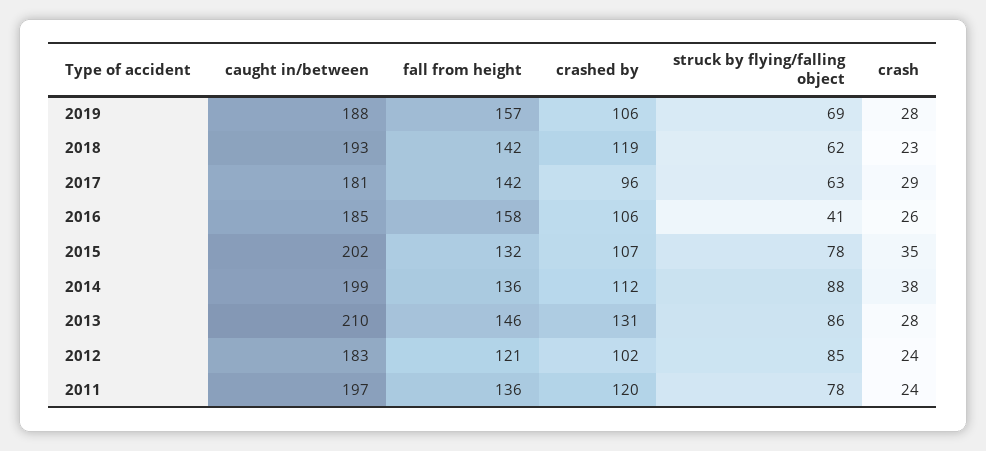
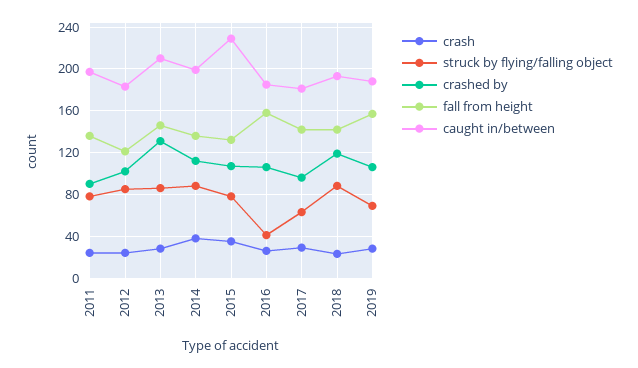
  {
    "caught in/between": {
      "2019": 188,
      "2018": 193,
      "2017": 181,
      "2016": 185,
-     "2015": 202,
+     "2015": 230,
      "2014": 199,
      "2013": 210,
      "2012": 183,
      "2011": 197
    },
    "fall from height": {
      "2019": 157,
      "2018": 142,
      "2017": 142,
      "2016": 158,
      "2015": 132,
      "2014": 136,
      "2013": 146,
      "2012": 121,
      "2011": 136
    },
    "crashed by": {
      "2019": 106,
      "2018": 119,
      "2017": 96,
      "2016": 106,
      "2015": 107,
      "2014": 112,
      "2013": 131,
      "2012": 102,
-     "2011": 120
+     "2011": 90
    },
    "struck by flying/falling object": {
      "2019": 69,
-     "2018": 62,
+     "2018": 90,
      "2017": 63,
      "2016": 41,
      "2015": 78,
      "2014": 88,
      "2013": 86,
      "2012": 85,
      "2011": 78
    },
    "crash": {
      "2019": 28,
      "2018": 23,
      "2017": 29,
      "2016": 26,
      "2015": 35,
      "2014": 38,
      "2013": 28,
      "2012": 24,
      "2011": 24
    }
  }

